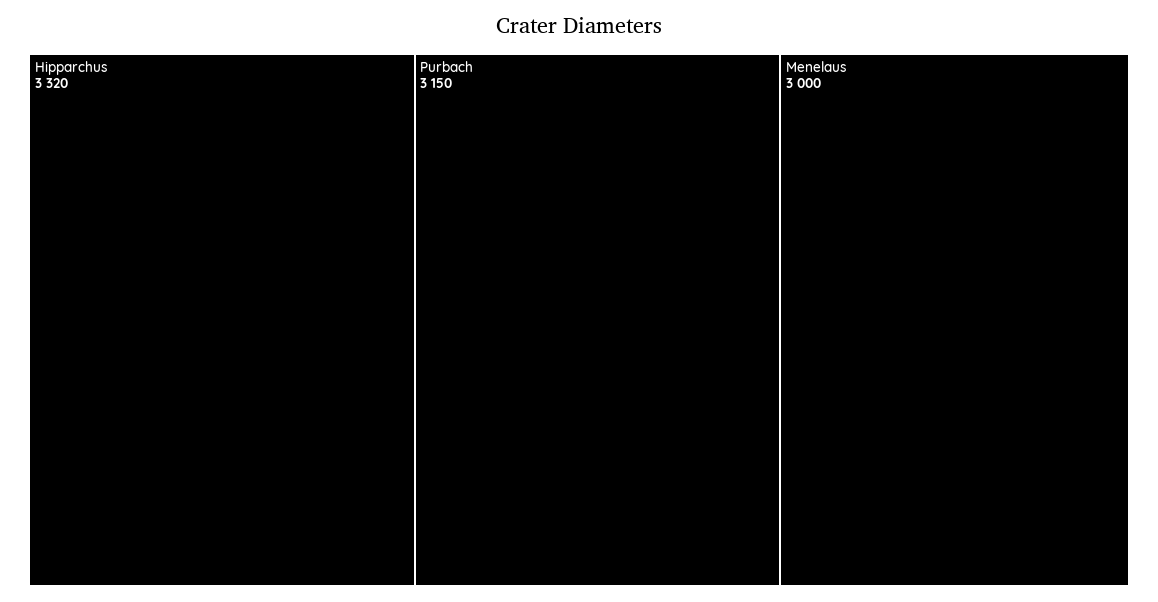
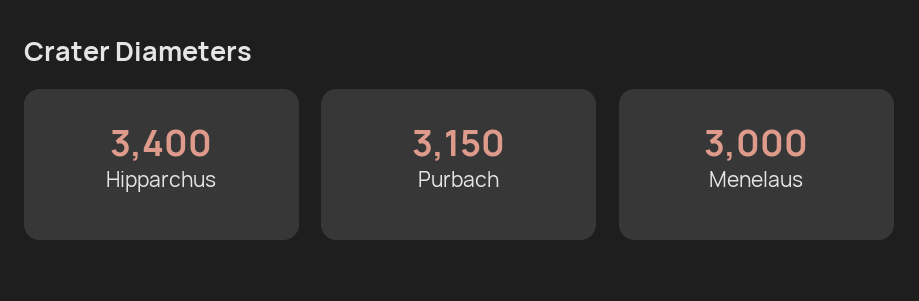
  {
-   "Hipparchus": 3320,
+   "Hipparchus": 3400,
    "Purbach": 3150,
    "Menelaus": 3000
  }

